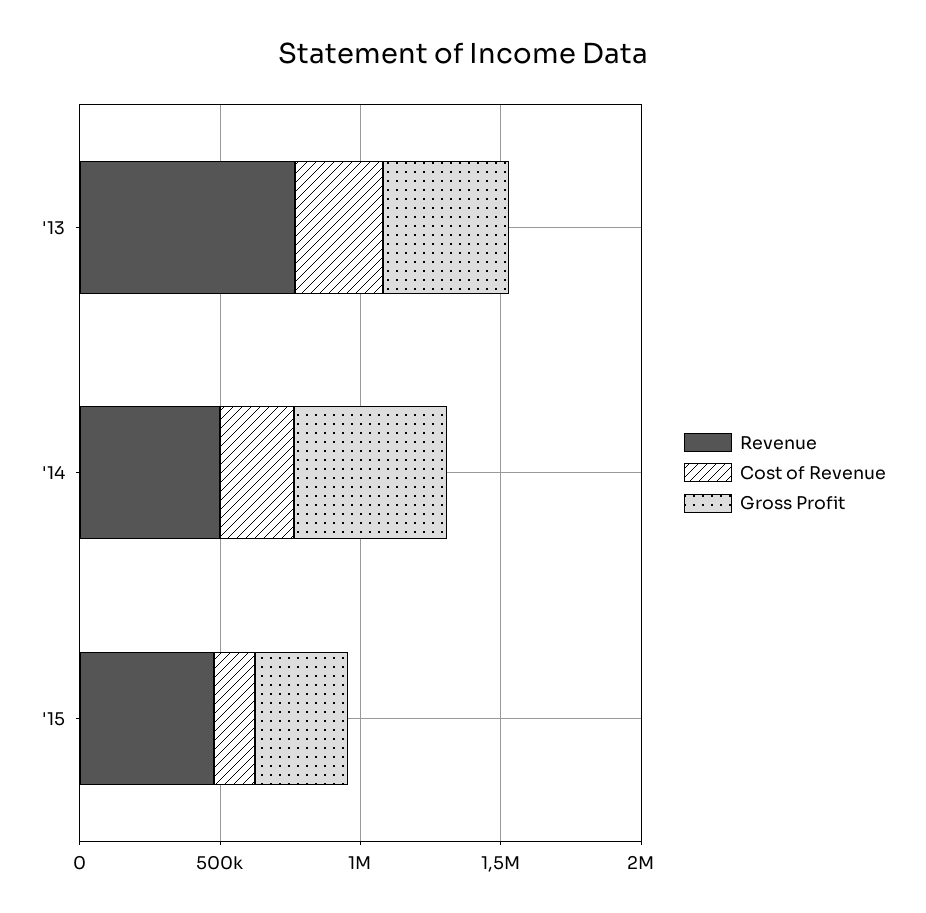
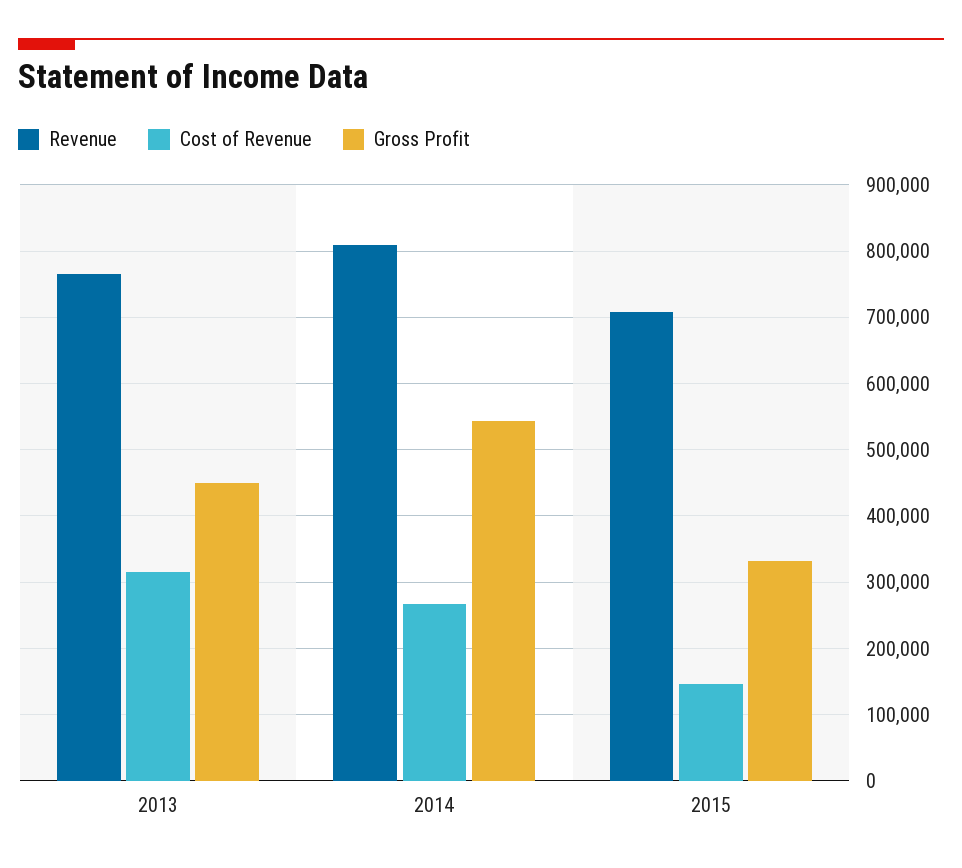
  {
    "Revenue": {
      "'13": 770000,
-     "'14": 500000,
+     "'14": 810000,
-     "'15": 500000
+     "'15": 710000
    },
    "Cost of Revenue": {
      "'13": 320000,
      "'14": 270000,
      "'15": 150000
    },
    "Gross Profit": {
      "'13": 450000,
      "'14": 540000,
      "'15": 330000
    }
  }

